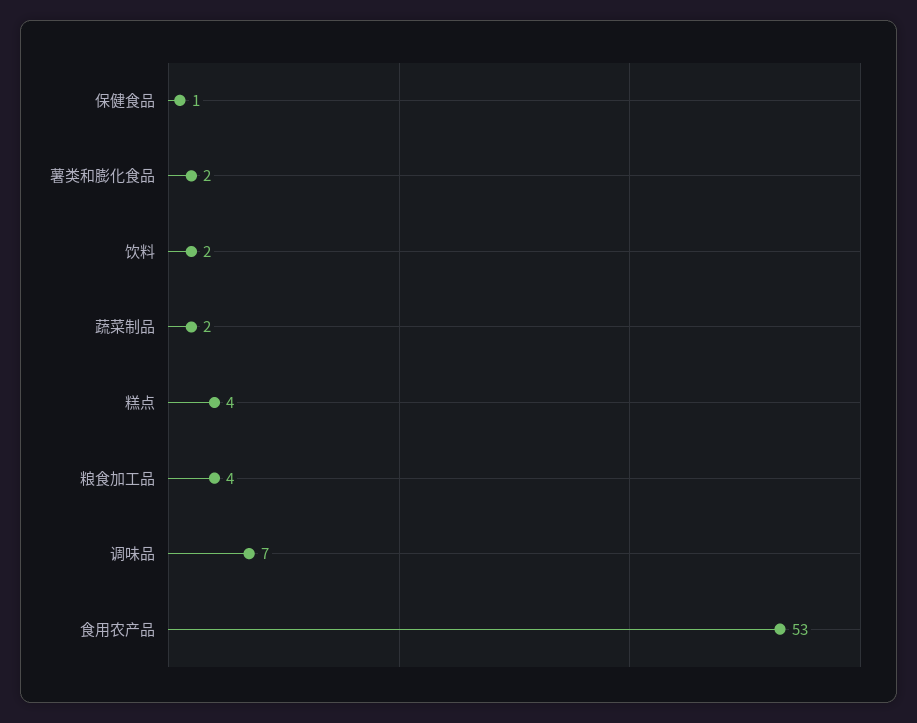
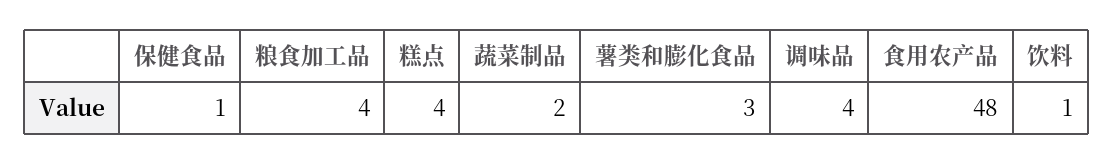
  {
    "保健食品": 1,
-   "薯类和膨化食品": 2,
+   "薯类和膨化食品": 3,
-   "饮料": 2,
+   "饮料": 1,
    "蔬菜制品": 2,
    "糕点": 4,
    "粮食加工品": 4,
-   "调味品": 7,
+   "调味品": 4,
-   "食用农产品": 53
+   "食用农产品": 48
  }

